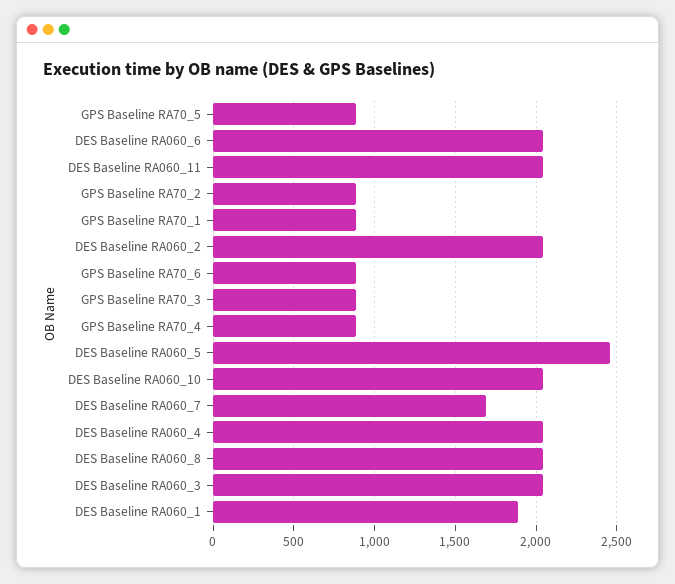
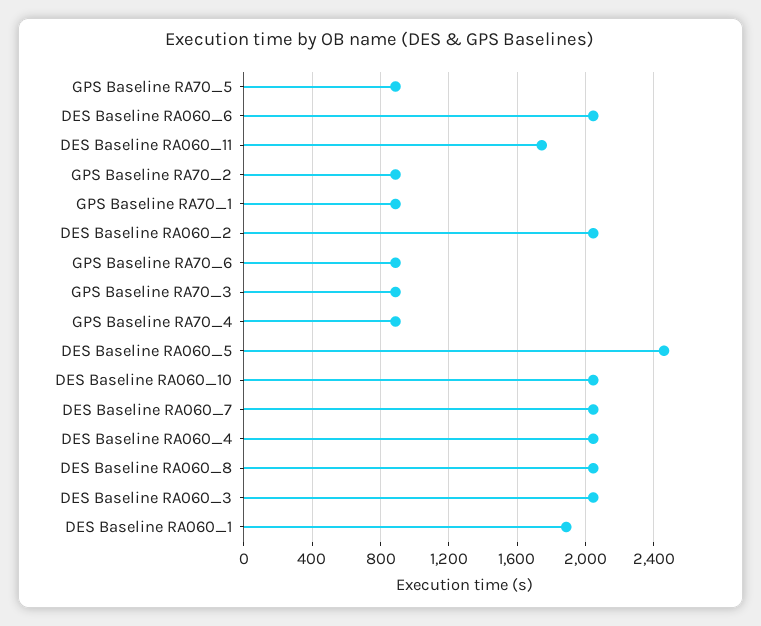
  {
    "GPS Baseline RA70_5": 900,
    "DES Baseline RA060_6": 2050,
-   "DES Baseline RA060_11": 2050,
+   "DES Baseline RA060_11": 1750,
    "GPS Baseline RA70_2": 900,
    "GPS Baseline RA70_1": 900,
    "DES Baseline RA060_2": 2050,
    "GPS Baseline RA70_6": 900,
    "GPS Baseline RA70_3": 900,
    "GPS Baseline RA70_4": 900,
    "DES Baseline RA060_5": 2450,
    "DES Baseline RA060_10": 2050,
-   "DES Baseline RA060_7": 1700,
+   "DES Baseline RA060_7": 2050,
    "DES Baseline RA060_4": 2050,
    "DES Baseline RA060_8": 2050,
    "DES Baseline RA060_3": 2050,
    "DES Baseline RA060_1": 1900
  }

